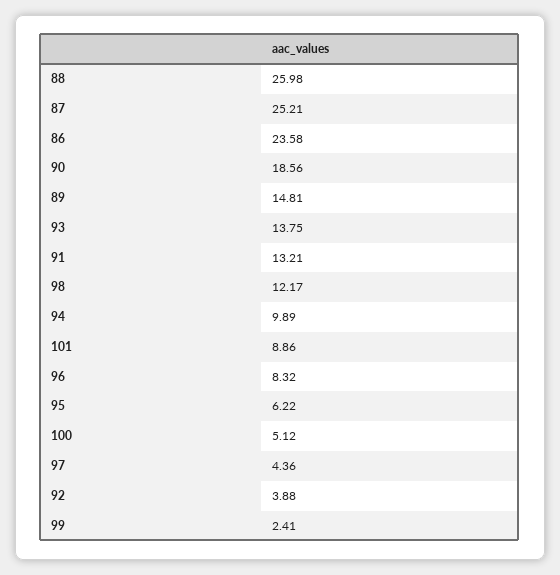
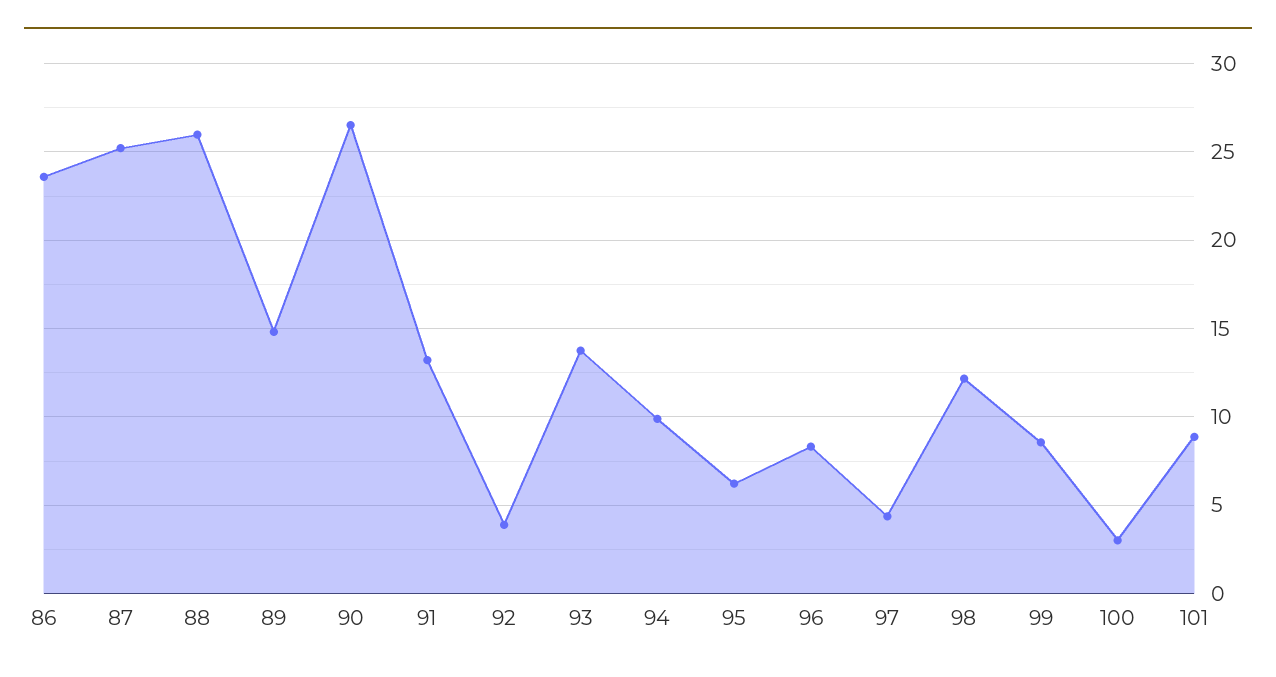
  {
    "88": 25.98,
    "87": 25.21,
    "86": 23.58,
-   "90": 18.56,
+   "90": 26.5,
    "89": 14.81,
    "93": 13.75,
    "91": 13.21,
    "98": 12.17,
    "94": 9.89,
    "101": 8.86,
    "96": 8.32,
    "95": 6.22,
-   "100": 5.12,
+   "100": 3,
    "97": 4.36,
    "92": 3.88,
-   "99": 2.41
+   "99": 8.5
  }

